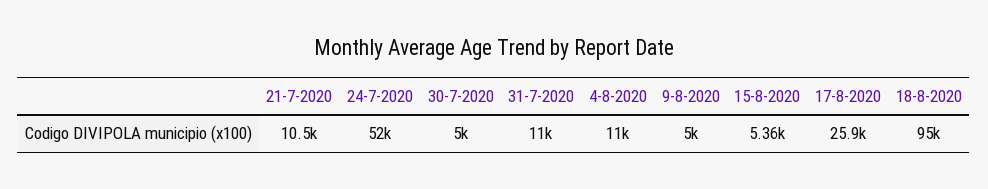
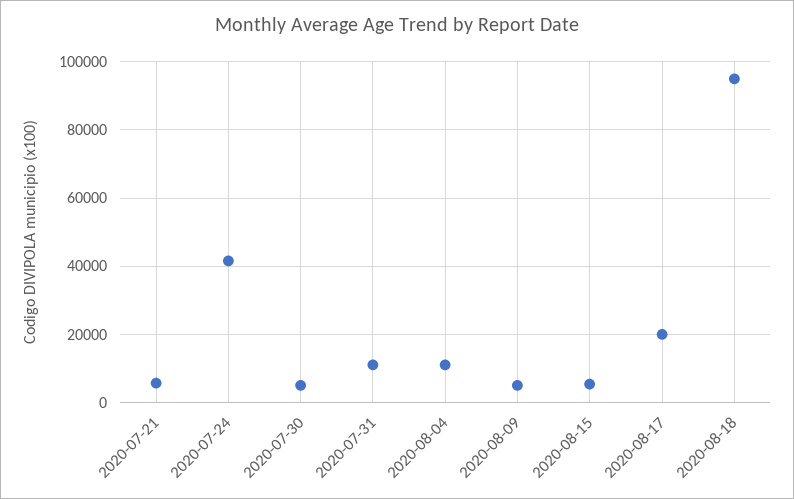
  {
-   "21-7-2020": 10500,
+   "21-7-2020": 6000,
-   "24-7-2020": 52000,
+   "24-7-2020": 42000,
    "30-7-2020": 5000,
    "31-7-2020": 11000,
    "4-8-2020": 11000,
    "9-8-2020": 5000,
    "15-8-2020": 5360,
-   "17-8-2020": 25900,
+   "17-8-2020": 20000,
    "18-8-2020": 95000
  }

